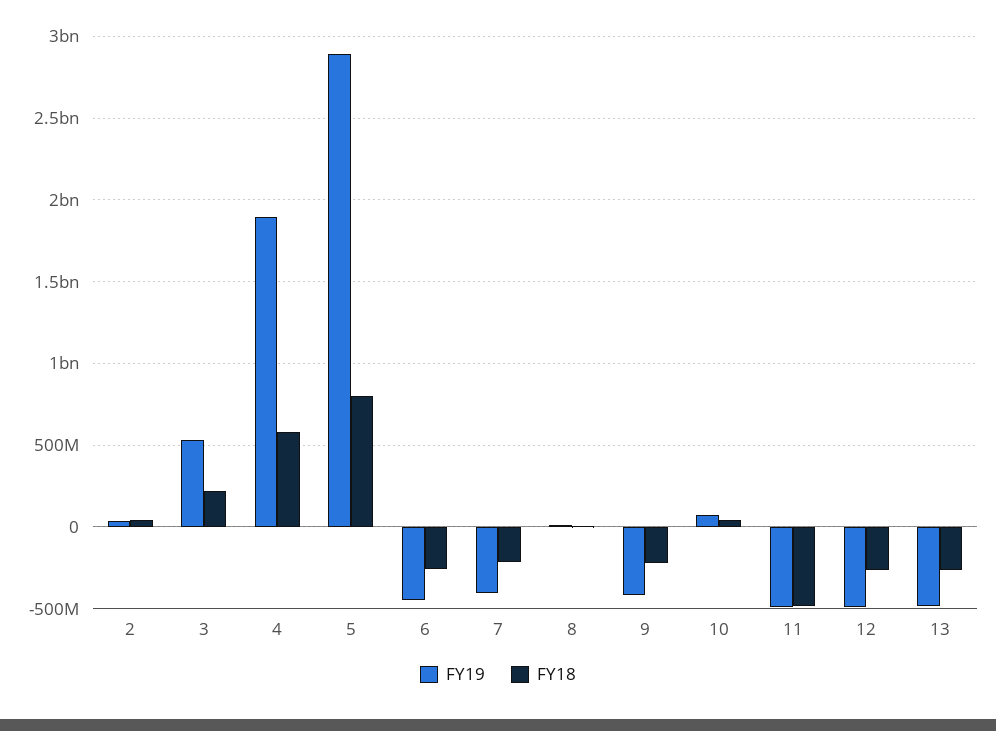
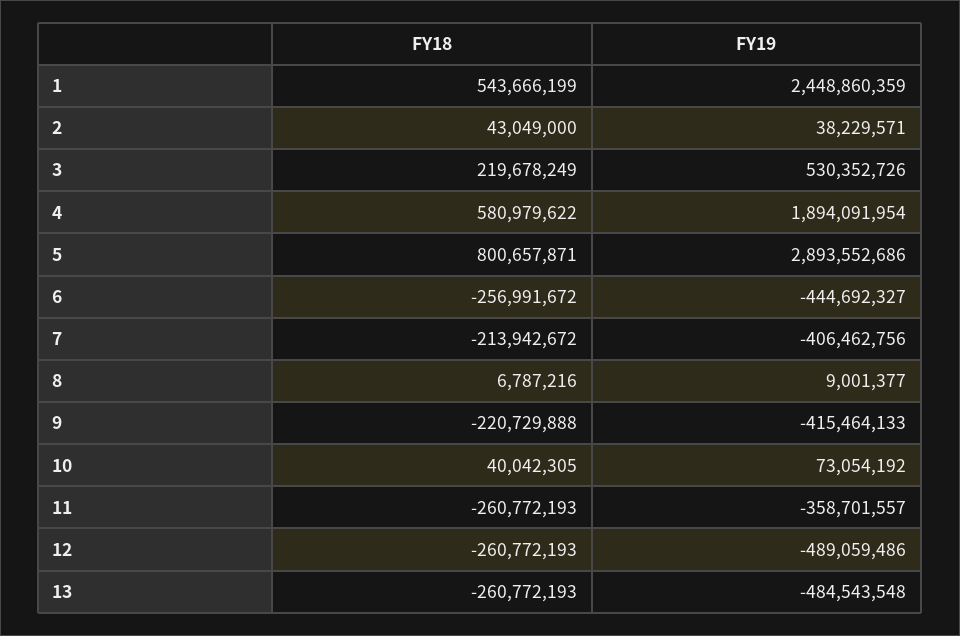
  {
    "FY19": {
      "2": 38229571,
      "3": 530352726,
      "4": 1894091954,
      "5": 2893552686,
      "6": -444692327,
      "7": -406462756,
      "8": 9001377,
      "9": -415464133,
      "10": 73054192,
-     "11": -500000000,
+     "11": -358701557,
      "12": -489059486,
-     "13": -484543548
+     "13": -484543548,
+     "1": 2448860359
    },
    "FY18": {
      "2": 43049000,
      "3": 219678249,
      "4": 580979622,
      "5": 800657871,
      "6": -256991672,
      "7": -213942672,
      "8": 6787216,
      "9": -220729888,
      "10": 40042305,
-     "11": -500000000,
+     "11": -260772193,
      "12": -260772193,
-     "13": -260772193
+     "13": -260772193,
+     "1": 543666199
    }
  }

